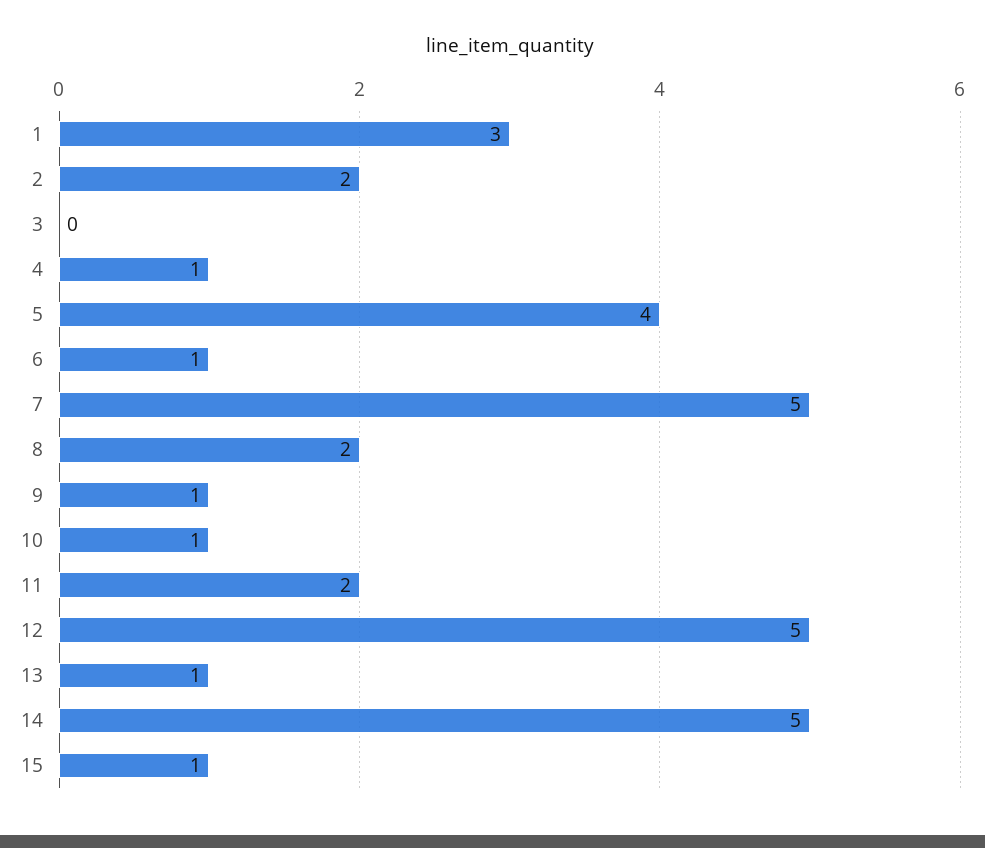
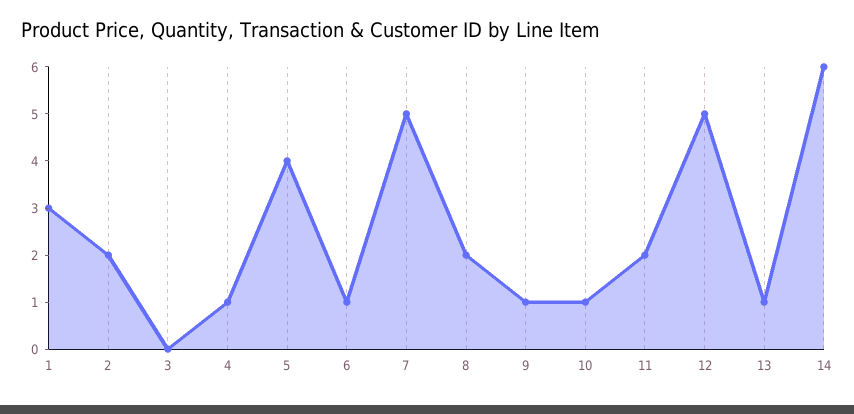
  {
    "1": 3,
    "2": 2,
    "3": 0,
    "4": 1,
    "5": 4,
    "6": 1,
    "7": 5,
    "8": 2,
    "9": 1,
    "10": 1,
    "11": 2,
    "12": 5,
    "13": 1,
-   "14": 5,
+   "14": 6
-   "15": 1
  }

